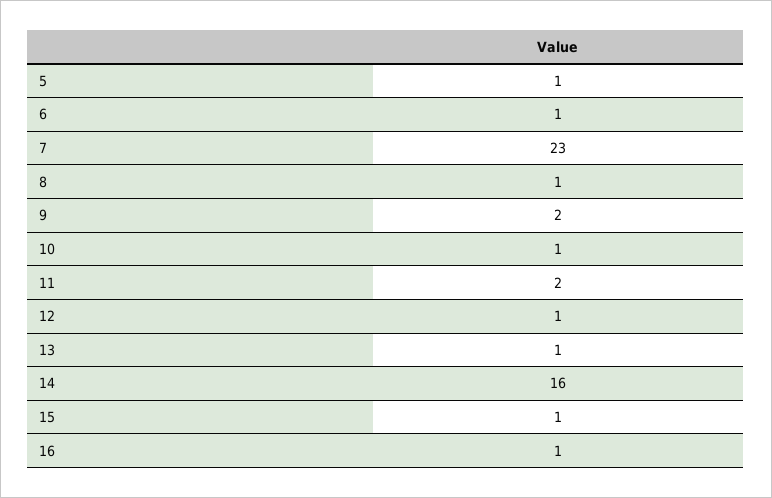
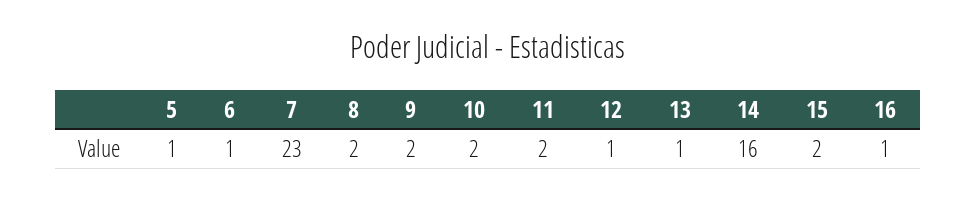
  {
    "5": 1,
    "6": 1,
    "7": 23,
-   "8": 1,
+   "8": 2,
    "9": 2,
-   "10": 1,
+   "10": 2,
    "11": 2,
    "12": 1,
    "13": 1,
    "14": 16,
-   "15": 1,
+   "15": 2,
    "16": 1
  }

